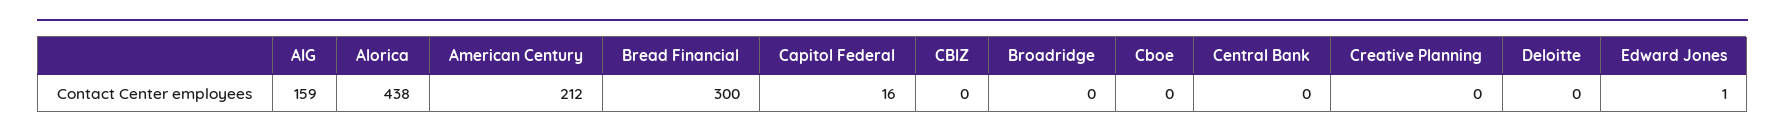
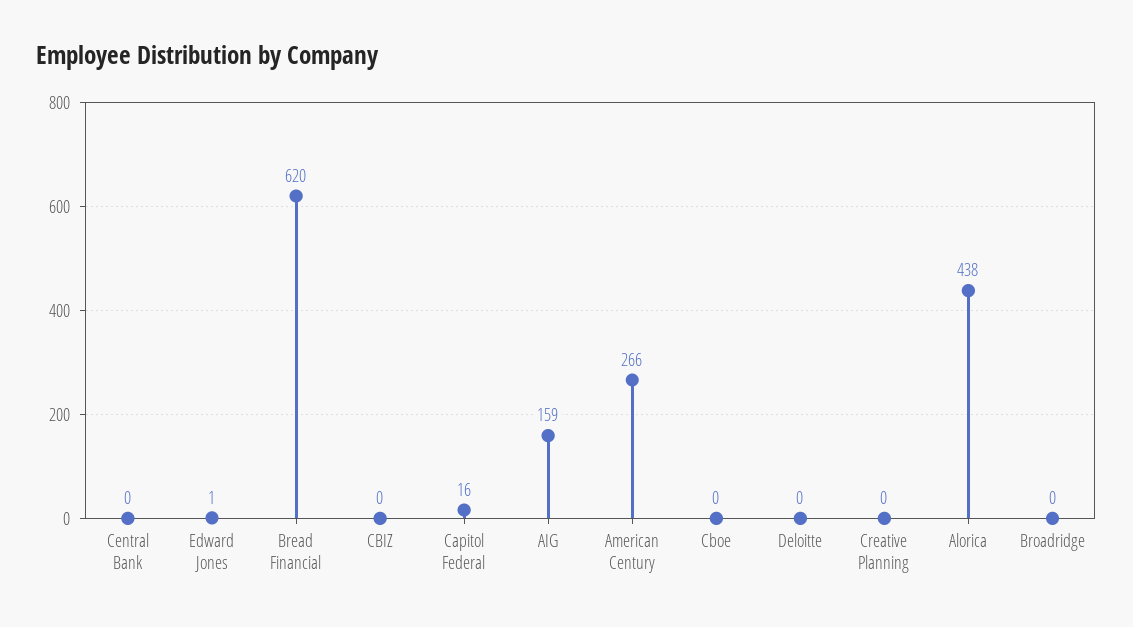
  {
    "AIG": 159,
    "Alorica": 438,
-   "American Century": 212,
+   "American Century": 266,
-   "Bread Financial": 300,
+   "Bread Financial": 620,
    "Capitol Federal": 16,
    "CBIZ": 0,
    "Broadridge": 0,
    "Cboe": 0,
    "Central Bank": 0,
    "Creative Planning": 0,
    "Deloitte": 0,
    "Edward Jones": 1
  }

